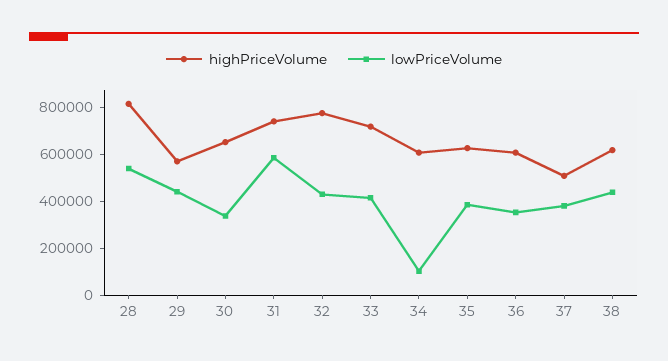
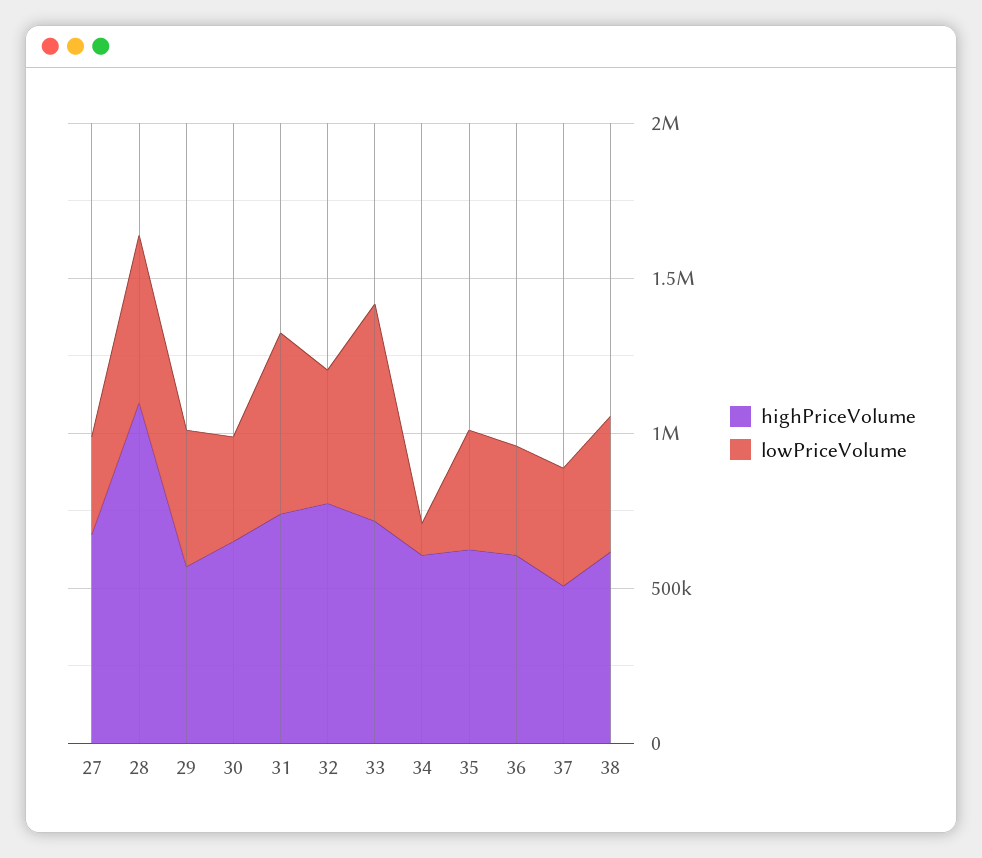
  {
    "highPriceVolume": {
-     "28": 800000,
+     "28": 1100000,
      "29": 550000,
      "30": 650000,
      "31": 750000,
      "32": 750000,
      "33": 700000,
      "34": 600000,
      "35": 600000,
      "36": 600000,
      "37": 500000,
-     "38": 600000
+     "38": 600000,
+     "27": 700000
    },
    "lowPriceVolume": {
      "28": 550000,
      "29": 450000,
      "30": 350000,
      "31": 600000,
      "32": 450000,
-     "33": 400000,
+     "33": 700000,
      "34": 100000,
      "35": 400000,
      "36": 350000,
      "37": 400000,
-     "38": 450000
+     "38": 450000,
+     "27": 300000
    }
  }

